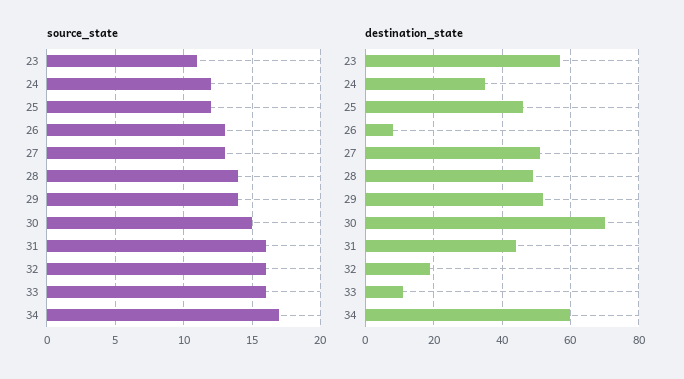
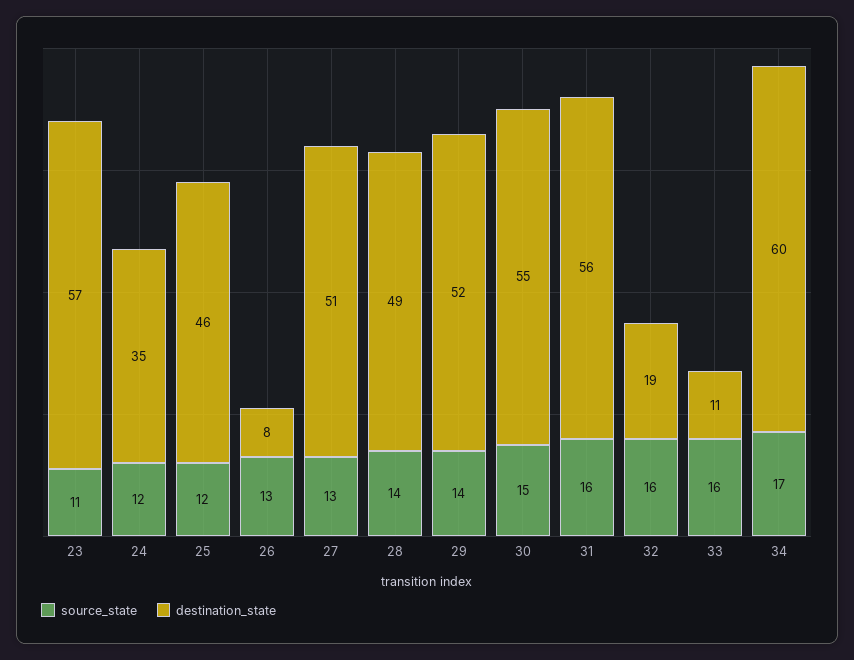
  {
    "source_state": {
      "23": 11,
      "24": 12,
      "25": 12,
      "26": 13,
      "27": 13,
      "28": 14,
      "29": 14,
      "30": 15,
      "31": 16,
      "32": 16,
      "33": 16,
      "34": 17
    },
    "destination_state": {
      "23": 57,
      "24": 35,
      "25": 46,
      "26": 8,
      "27": 51,
      "28": 49,
      "29": 52,
-     "30": 70,
+     "30": 55,
-     "31": 45,
+     "31": 56,
      "32": 19,
      "33": 11,
      "34": 60
    }
  }

